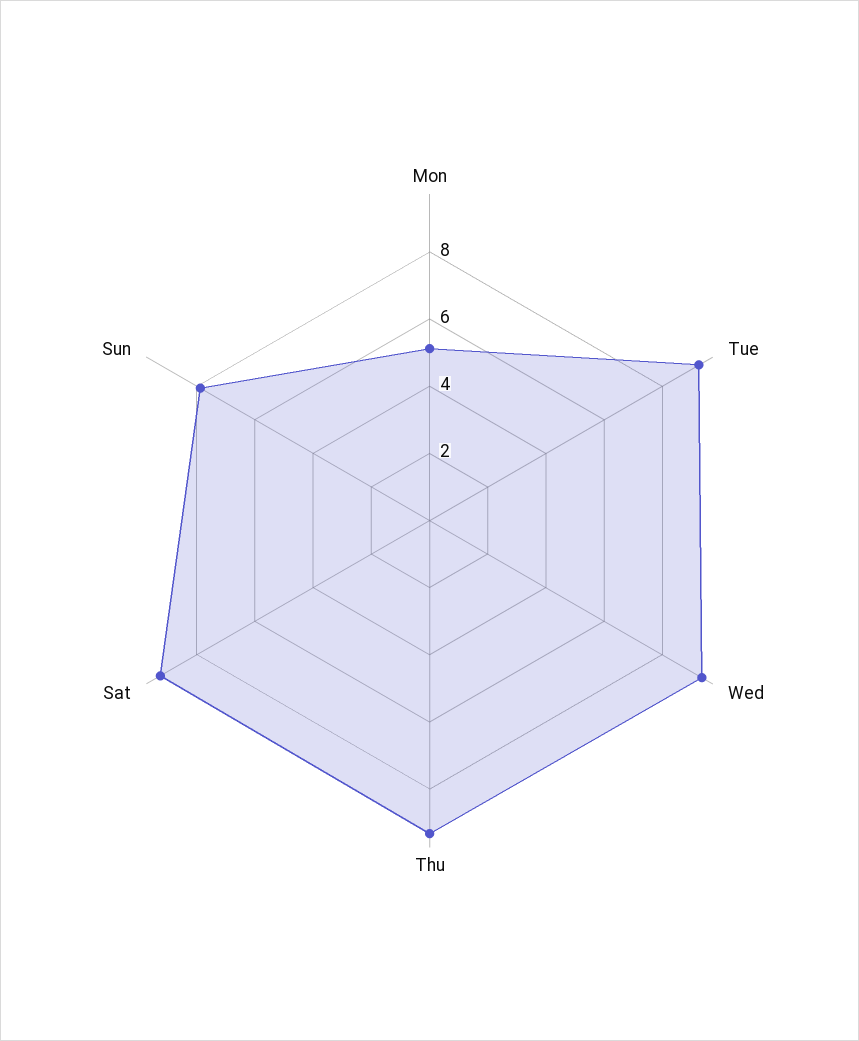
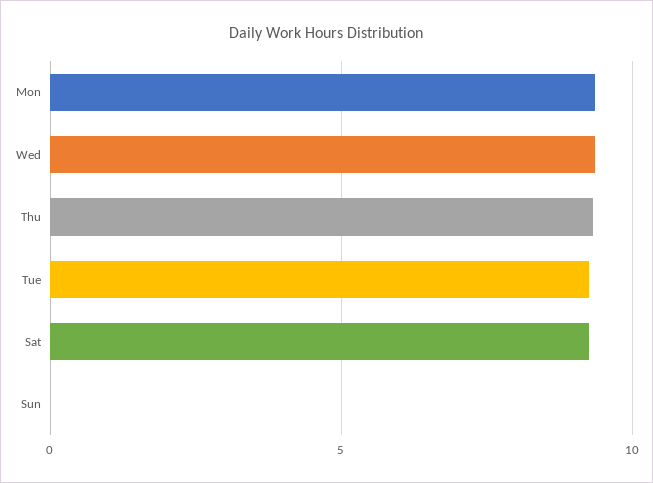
  {
-   "Mon": 5,
+   "Mon": 9.5,
    "Tue": 9.5,
    "Wed": 9.5,
    "Thu": 9.5,
    "Sat": 9.5,
-   "Sun": 8
+   "Sun": 0
  }

